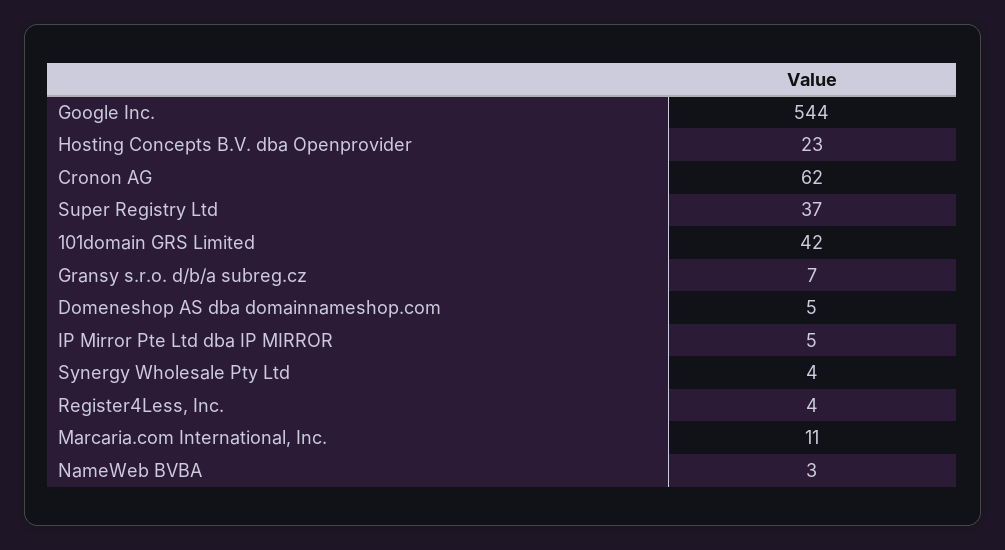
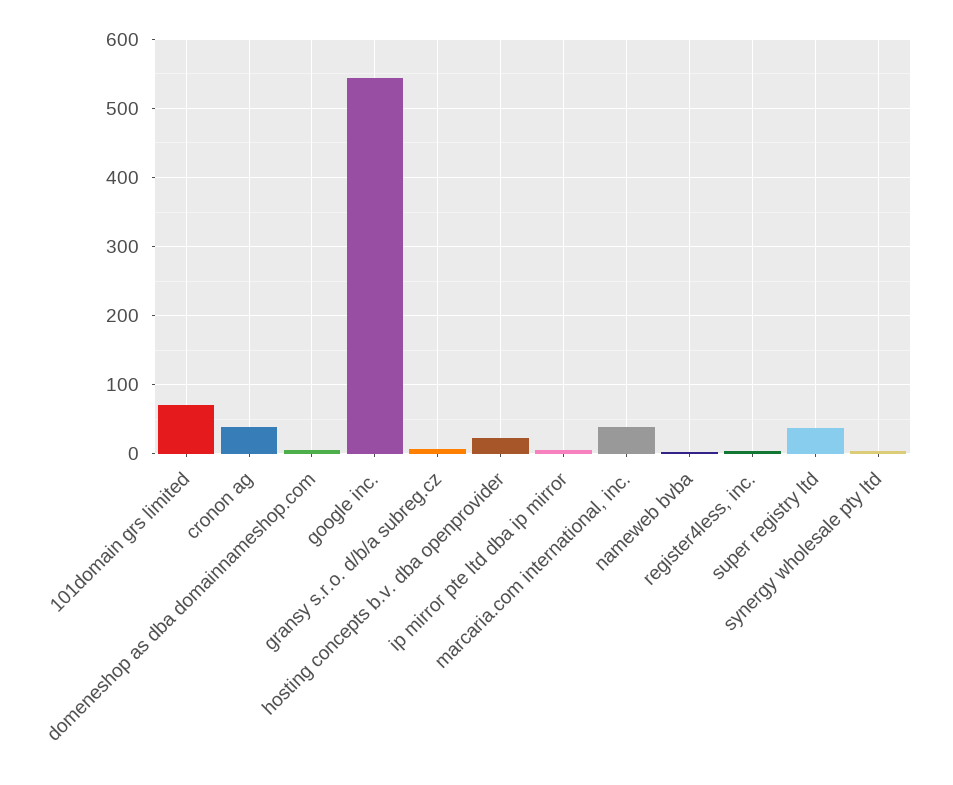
  {
    "Google Inc.": 544,
    "Hosting Concepts B.V. dba Openprovider": 23,
-   "Cronon AG": 62,
+   "Cronon AG": 40,
    "Super Registry Ltd": 37,
-   "101domain GRS Limited": 42,
+   "101domain GRS Limited": 70,
    "Gransy s.r.o. d/b/a subreg.cz": 7,
    "Domeneshop AS dba domainnameshop.com": 5,
    "IP Mirror Pte Ltd dba IP MIRROR": 5,
    "Synergy Wholesale Pty Ltd": 4,
    "Register4Less, Inc.": 4,
-   "Marcaria.com International, Inc.": 11,
+   "Marcaria.com International, Inc.": 40,
    "NameWeb BVBA": 3
  }

